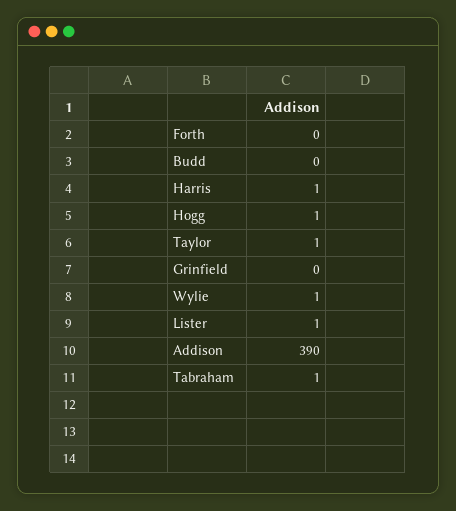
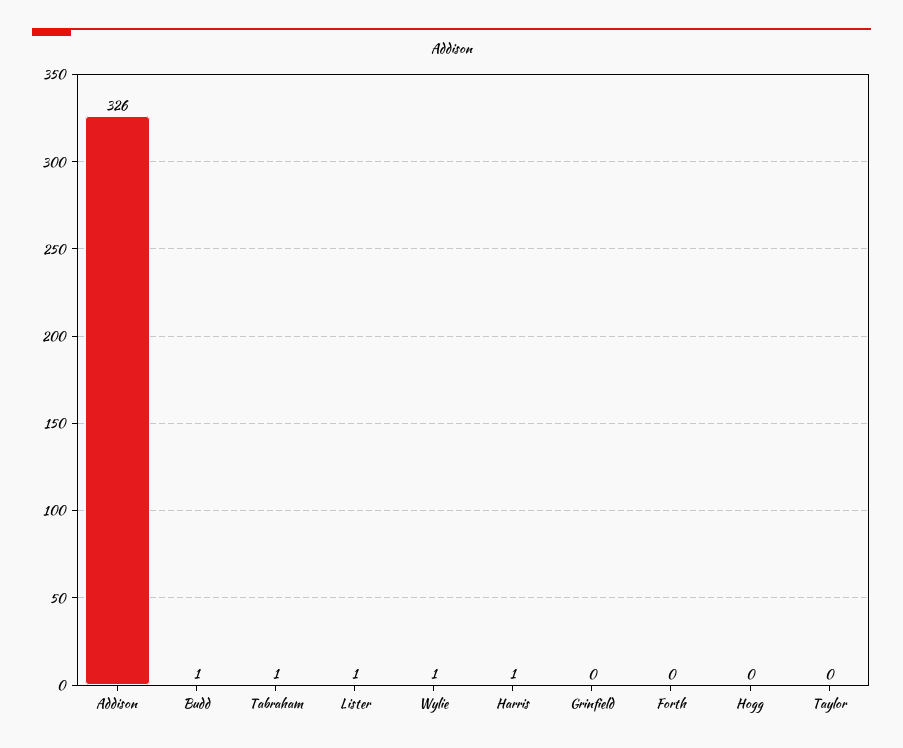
  {
    "Forth": 0,
-   "Budd": 0,
+   "Budd": 1,
    "Harris": 1,
-   "Hogg": 1,
+   "Hogg": 0,
-   "Taylor": 1,
+   "Taylor": 0,
    "Grinfield": 0,
    "Wylie": 1,
    "Lister": 1,
-   "Addison": 390,
+   "Addison": 326,
    "Tabraham": 1
  }

